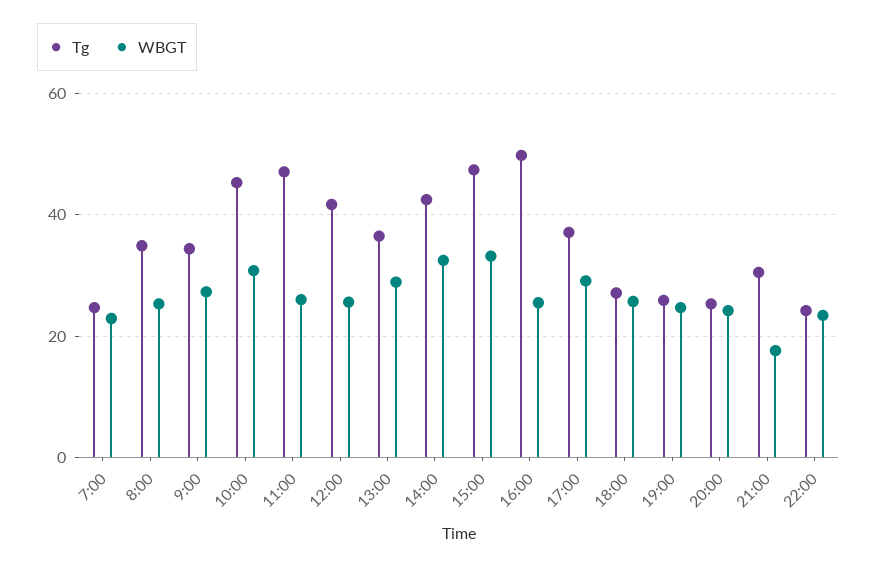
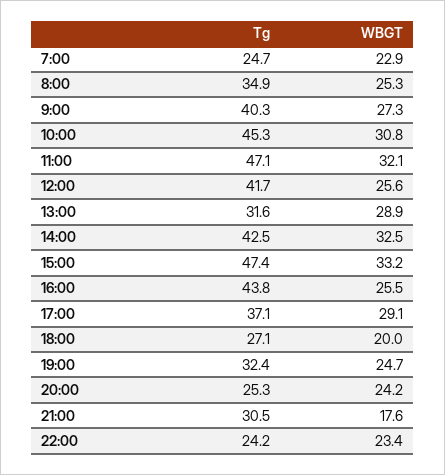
  {
    "Tg": {
      "7:00": 24.7,
      "8:00": 34.9,
-     "9:00": 34,
+     "9:00": 40.3,
      "10:00": 45.3,
      "11:00": 47.1,
      "12:00": 41.7,
-     "13:00": 36,
+     "13:00": 31.6,
      "14:00": 42.5,
      "15:00": 47.4,
-     "16:00": 50,
+     "16:00": 43.8,
      "17:00": 37.1,
      "18:00": 27.1,
-     "19:00": 26,
+     "19:00": 32.4,
      "20:00": 25.3,
      "21:00": 30.5,
      "22:00": 24.2
    },
    "WBGT": {
      "7:00": 22.9,
      "8:00": 25.3,
      "9:00": 27.3,
      "10:00": 30.8,
-     "11:00": 26,
+     "11:00": 32.1,
      "12:00": 25.6,
      "13:00": 28.9,
      "14:00": 32.5,
      "15:00": 33.2,
      "16:00": 25.5,
      "17:00": 29.1,
-     "18:00": 26,
+     "18:00": 20,
      "19:00": 24.7,
      "20:00": 24.2,
      "21:00": 17.6,
      "22:00": 23.4
    }
  }

